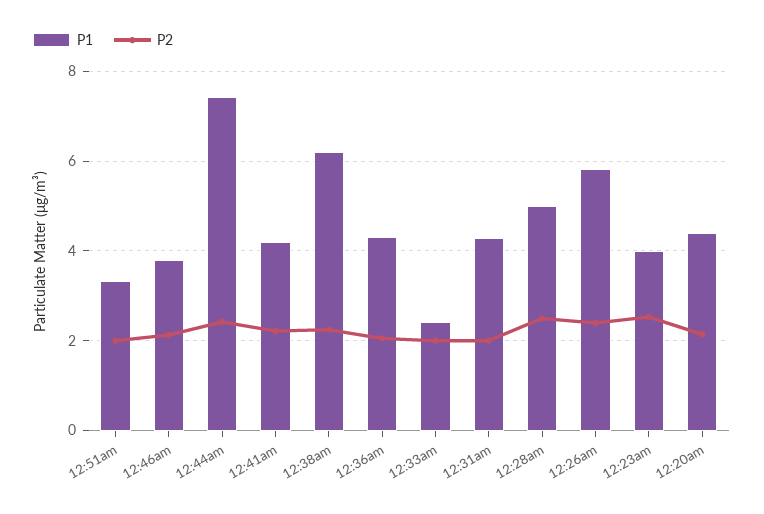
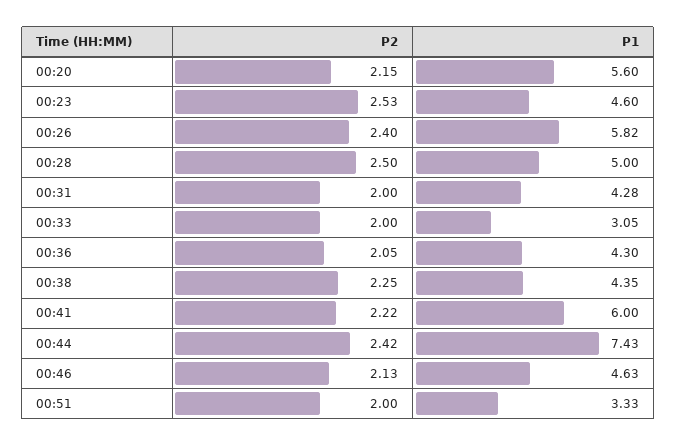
  {
    "P1": {
      "12:51am": 3.33,
-     "12:46am": 3.8,
+     "12:46am": 4.63,
      "12:44am": 7.43,
-     "12:41am": 4.2,
+     "12:41am": 6,
-     "12:38am": 6.2,
+     "12:38am": 4.35,
      "12:36am": 4.3,
-     "12:33am": 2.4,
+     "12:33am": 3.05,
      "12:31am": 4.28,
      "12:28am": 5,
      "12:26am": 5.82,
-     "12:23am": 4,
+     "12:23am": 4.6,
-     "12:20am": 4.4
+     "12:20am": 5.6
    },
    "P2": {
      "12:51am": 2,
      "12:46am": 2.13,
      "12:44am": 2.42,
      "12:41am": 2.22,
      "12:38am": 2.25,
      "12:36am": 2.05,
      "12:33am": 2,
      "12:31am": 2,
      "12:28am": 2.5,
      "12:26am": 2.4,
      "12:23am": 2.53,
      "12:20am": 2.15
    }
  }

